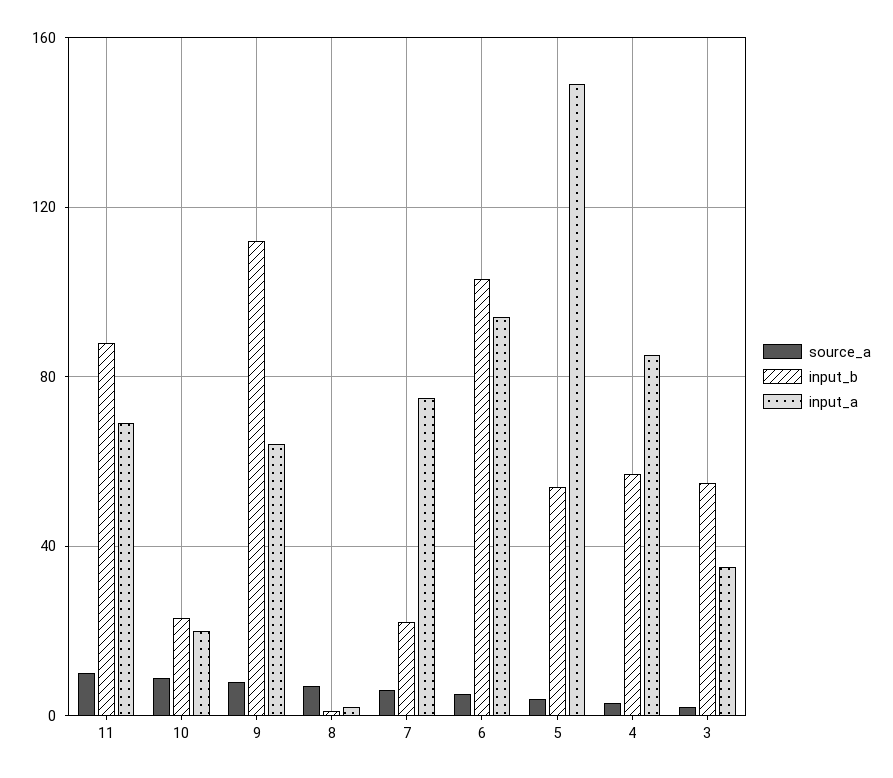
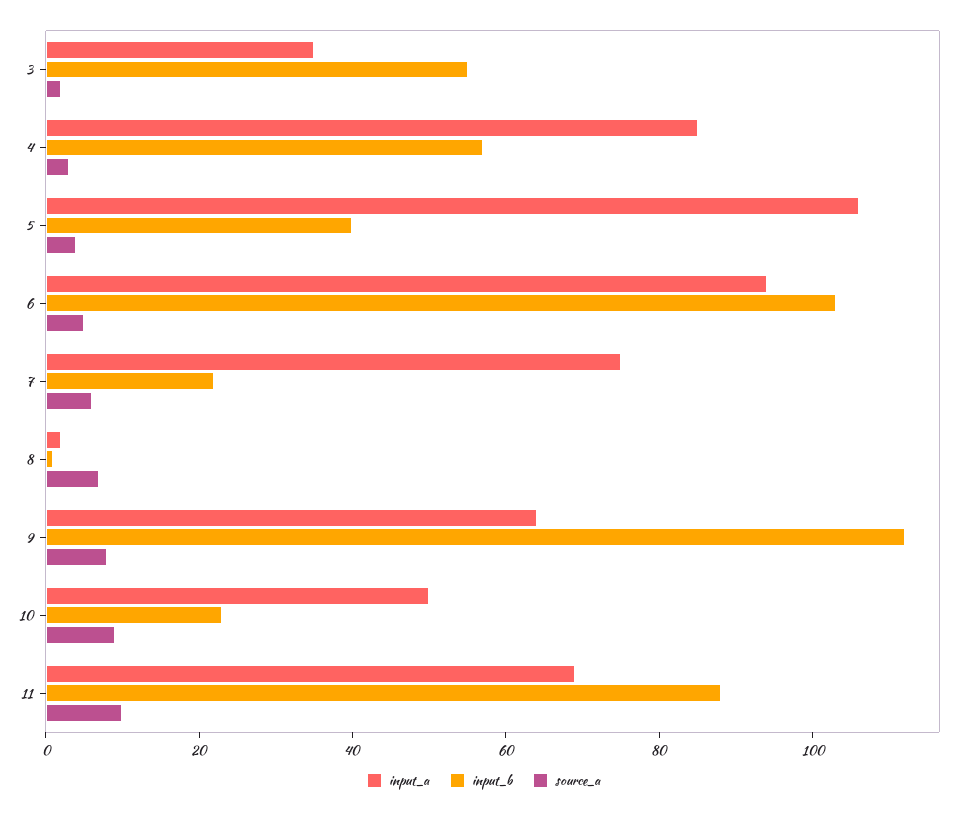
  {
    "source_a": {
      "11": 10,
      "10": 10,
      "9": 10,
      "8": 5,
      "7": 5,
      "6": 5,
      "5": 5,
      "4": 5,
      "3": 0
    },
    "input_b": {
      "11": 90,
      "10": 25,
      "9": 110,
      "8": 0,
      "7": 20,
      "6": 105,
-     "5": 55,
+     "5": 40,
      "4": 55,
      "3": 55
    },
    "input_a": {
      "11": 70,
-     "10": 20,
+     "10": 50,
      "9": 65,
      "8": 0,
      "7": 75,
      "6": 95,
-     "5": 150,
+     "5": 105,
      "4": 85,
      "3": 35
    }
  }

